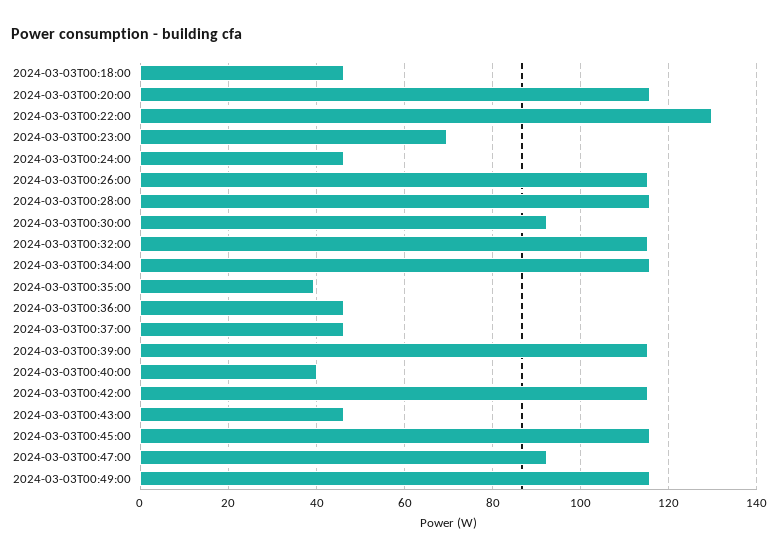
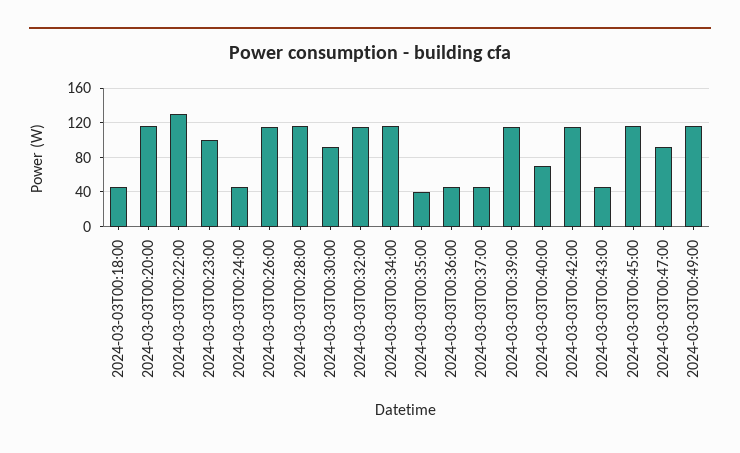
  {
    "2024-03-03T00:18:00": 46,
    "2024-03-03T00:20:00": 116,
    "2024-03-03T00:22:00": 130,
-   "2024-03-03T00:23:00": 70,
+   "2024-03-03T00:23:00": 100,
    "2024-03-03T00:24:00": 46,
    "2024-03-03T00:26:00": 116,
    "2024-03-03T00:28:00": 116,
    "2024-03-03T00:30:00": 92,
    "2024-03-03T00:32:00": 116,
    "2024-03-03T00:34:00": 116,
    "2024-03-03T00:35:00": 40,
    "2024-03-03T00:36:00": 46,
    "2024-03-03T00:37:00": 46,
    "2024-03-03T00:39:00": 116,
-   "2024-03-03T00:40:00": 40,
+   "2024-03-03T00:40:00": 70,
    "2024-03-03T00:42:00": 116,
    "2024-03-03T00:43:00": 46,
    "2024-03-03T00:45:00": 116,
    "2024-03-03T00:47:00": 92,
    "2024-03-03T00:49:00": 116
  }

